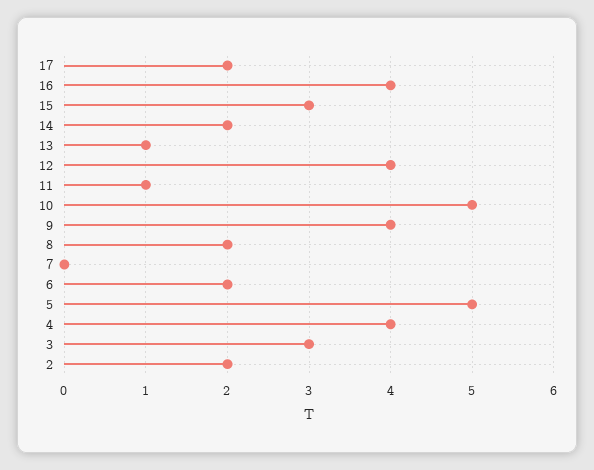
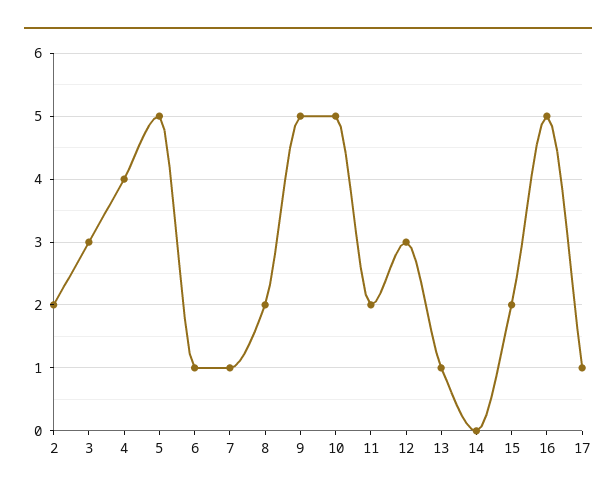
  {
-   "17": 2,
+   "17": 1,
-   "16": 4,
+   "16": 5,
-   "15": 3,
+   "15": 2,
-   "14": 2,
+   "14": 0,
    "13": 1,
-   "12": 4,
+   "12": 3,
-   "11": 1,
+   "11": 2,
    "10": 5,
-   "9": 4,
+   "9": 5,
    "8": 2,
-   "7": 0,
+   "7": 1,
-   "6": 2,
+   "6": 1,
    "5": 5,
    "4": 4,
    "3": 3,
    "2": 2
  }

